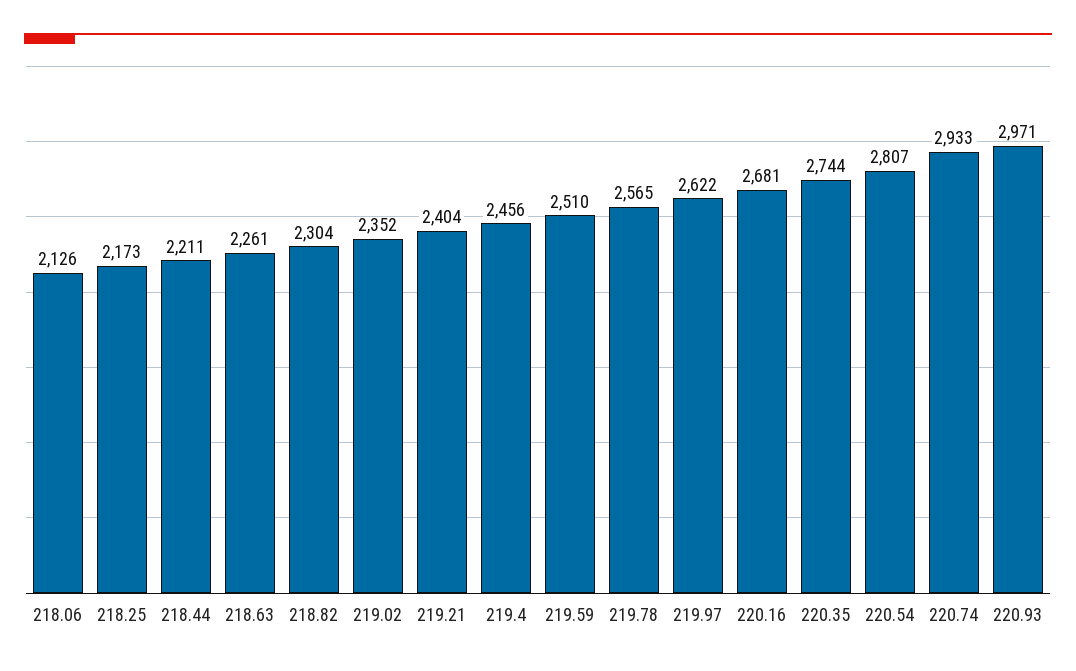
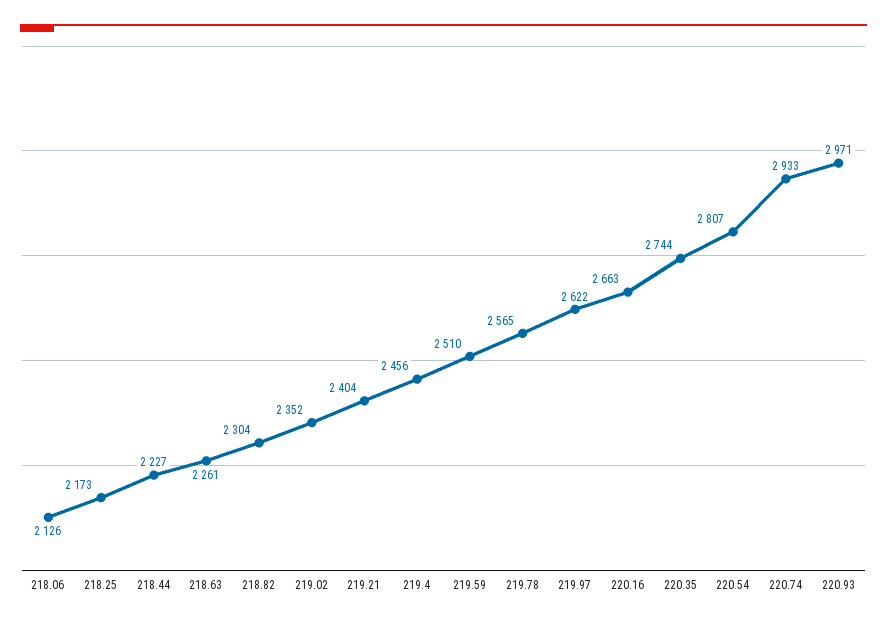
  {
    "218.06": 2126,
    "218.25": 2173,
-   "218.44": 2211,
+   "218.44": 2227,
    "218.63": 2261,
    "218.82": 2304,
    "219.02": 2352,
    "219.21": 2404,
    "219.4": 2456,
    "219.59": 2510,
    "219.78": 2565,
    "219.97": 2622,
-   "220.16": 2681,
+   "220.16": 2663,
    "220.35": 2744,
    "220.54": 2807,
    "220.74": 2933,
    "220.93": 2971
  }

